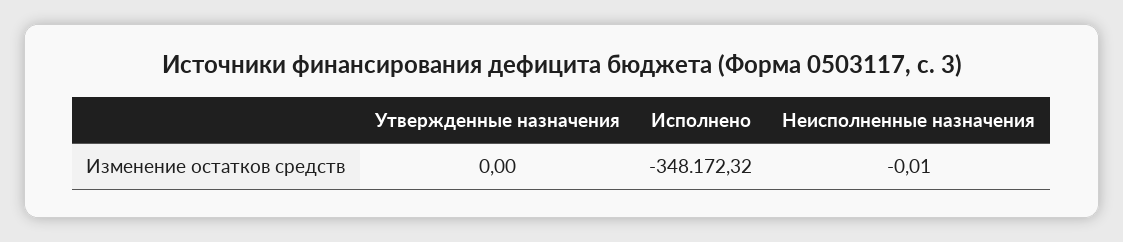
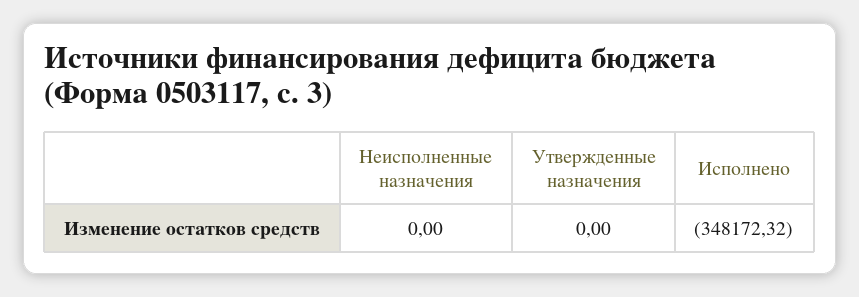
  {
    "Утвержденные назначения": 0,
    "Исполнено": -348172.32,
-   "Неисполненные назначения": -0.01
+   "Неисполненные назначения": 0
  }

